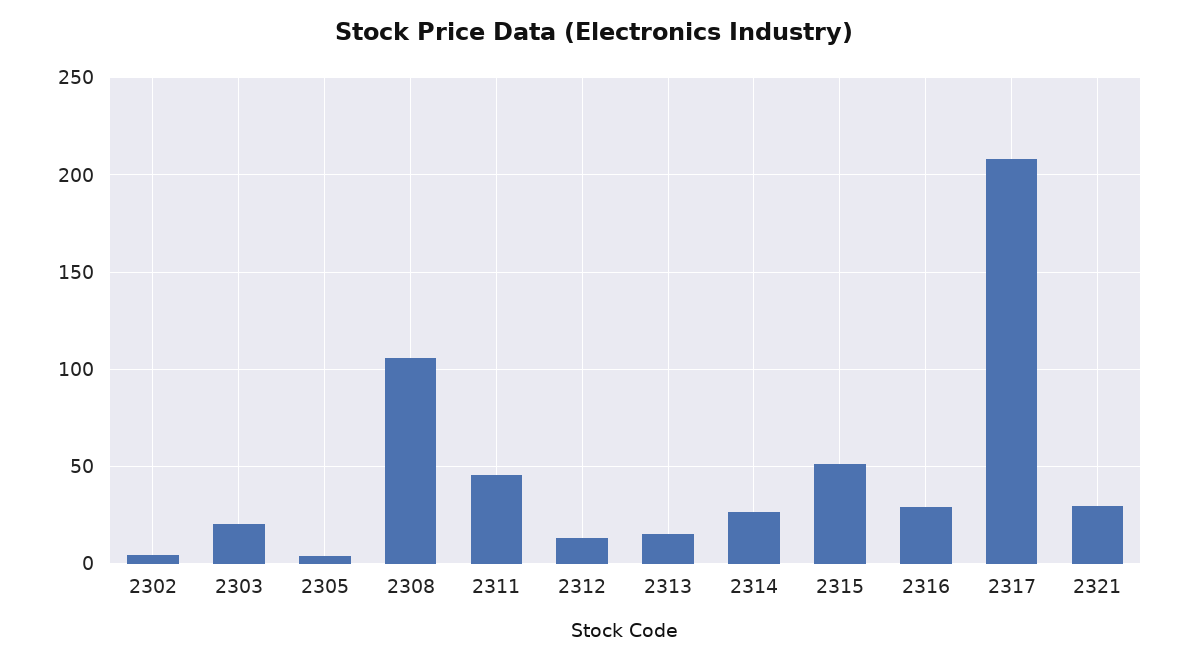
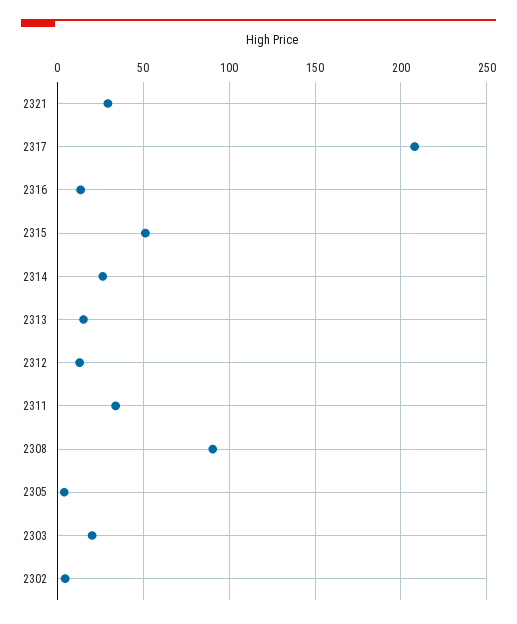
  {
    "2302": 5,
    "2303": 20,
    "2305": 5,
-   "2308": 105,
+   "2308": 90,
-   "2311": 45,
+   "2311": 35,
    "2312": 15,
    "2313": 15,
    "2314": 25,
    "2315": 50,
-   "2316": 30,
+   "2316": 15,
    "2317": 210,
    "2321": 30
  }

